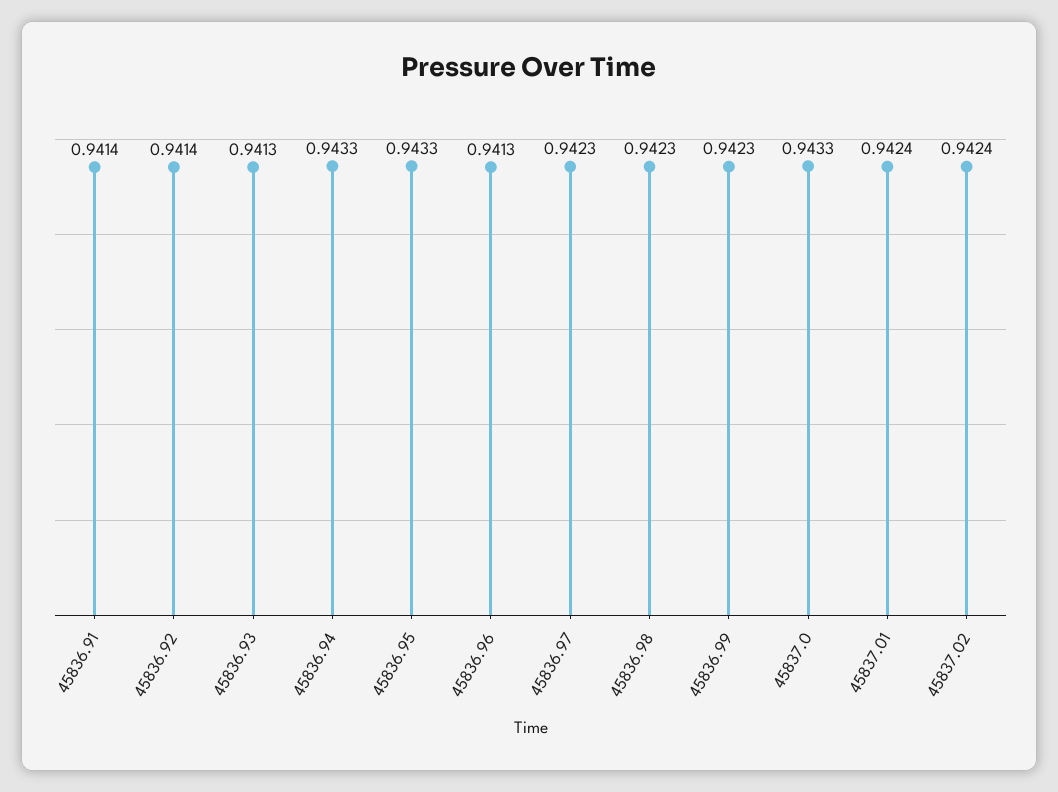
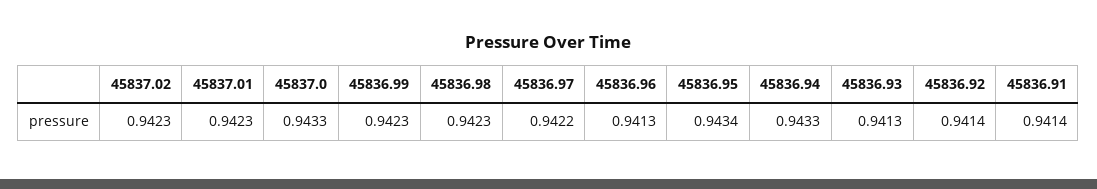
  {
    "45836.91": 0.9414,
    "45836.92": 0.9414,
    "45836.93": 0.9413,
    "45836.94": 0.9433,
-   "45836.95": 0.9433,
+   "45836.95": 0.9434,
    "45836.96": 0.9413,
-   "45836.97": 0.9423,
+   "45836.97": 0.9422,
    "45836.98": 0.9423,
    "45836.99": 0.9423,
    "45837.0": 0.9433,
-   "45837.01": 0.9424,
+   "45837.01": 0.9423,
-   "45837.02": 0.9424
+   "45837.02": 0.9423
  }

